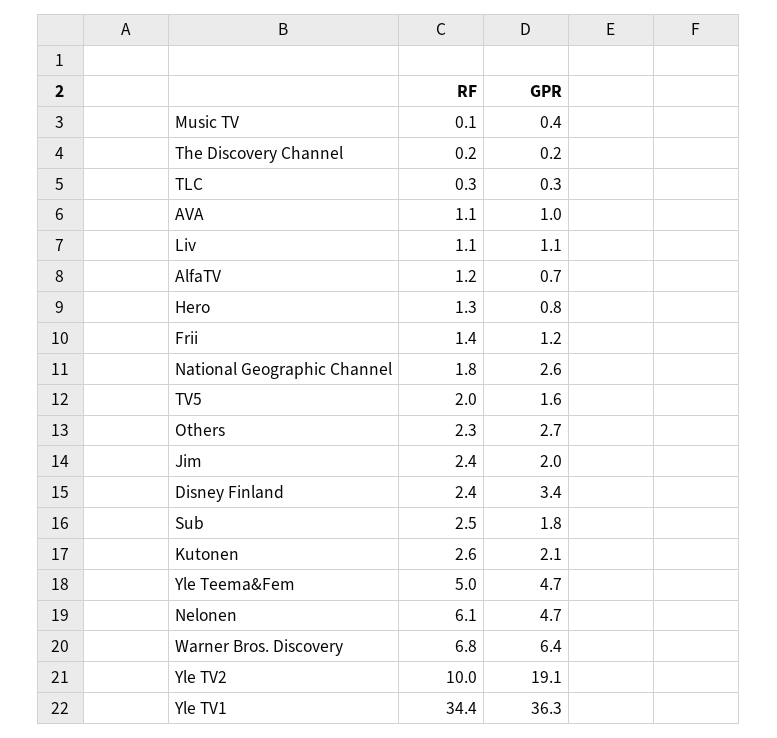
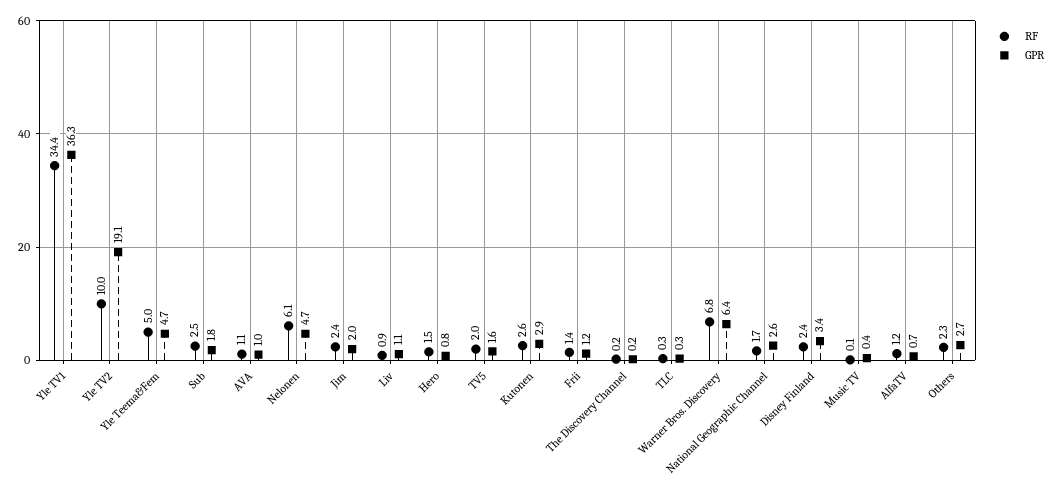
  {
    "RF": {
      "Music TV": 0.1,
      "The Discovery Channel": 0.2,
      "TLC": 0.3,
      "AVA": 1.1,
-     "Liv": 1.1,
+     "Liv": 0.9,
      "AlfaTV": 1.2,
-     "Hero": 1.3,
+     "Hero": 1.5,
      "Frii": 1.4,
-     "National Geographic Channel": 1.8,
+     "National Geographic Channel": 1.7,
      "TV5": 2,
      "Others": 2.3,
      "Jim": 2.4,
      "Disney Finland": 2.4,
      "Sub": 2.5,
      "Kutonen": 2.6,
      "Yle Teema&Fem": 5,
      "Nelonen": 6.1,
      "Warner Bros. Discovery": 6.8,
      "Yle TV2": 10,
      "Yle TV1": 34.4
    },
    "GPR": {
      "Music TV": 0.4,
      "The Discovery Channel": 0.2,
      "TLC": 0.3,
      "AVA": 1,
      "Liv": 1.1,
      "AlfaTV": 0.7,
      "Hero": 0.8,
      "Frii": 1.2,
      "National Geographic Channel": 2.6,
      "TV5": 1.6,
      "Others": 2.7,
      "Jim": 2,
      "Disney Finland": 3.4,
      "Sub": 1.8,
-     "Kutonen": 2.1,
+     "Kutonen": 2.9,
      "Yle Teema&Fem": 4.7,
      "Nelonen": 4.7,
      "Warner Bros. Discovery": 6.4,
      "Yle TV2": 19.1,
      "Yle TV1": 36.3
    }
  }

